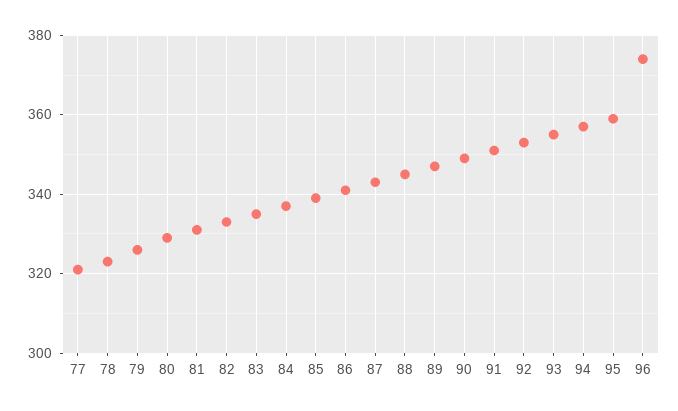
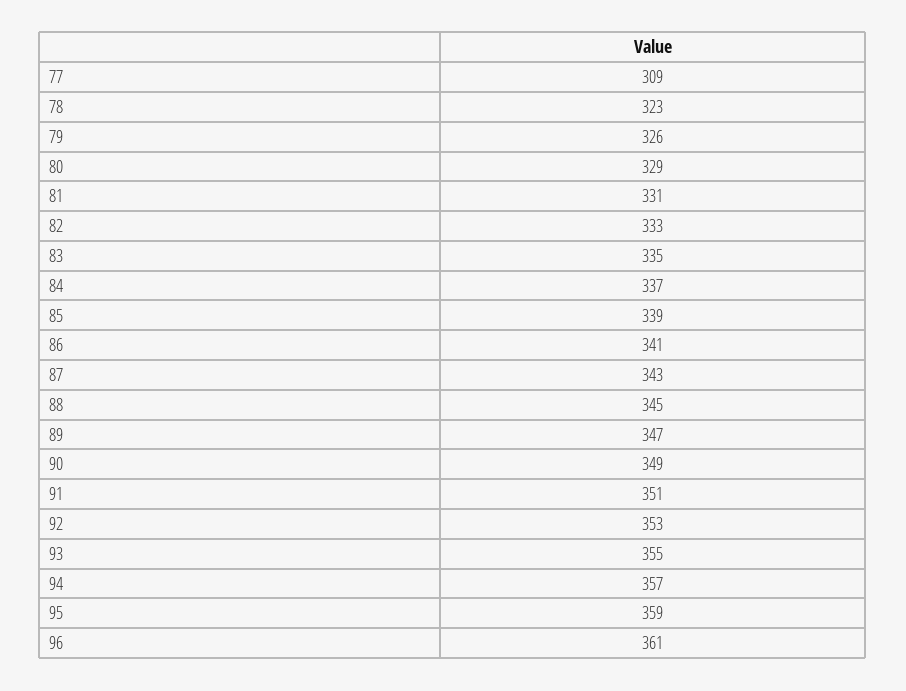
  {
-   "77": 320,
+   "77": 309,
    "78": 323,
    "79": 326,
    "80": 329,
    "81": 331,
    "82": 333,
    "83": 335,
    "84": 337,
    "85": 339,
    "86": 341,
    "87": 343,
    "88": 345,
    "89": 347,
    "90": 349,
    "91": 351,
    "92": 353,
    "93": 355,
    "94": 357,
    "95": 359,
-   "96": 375
+   "96": 361
  }

